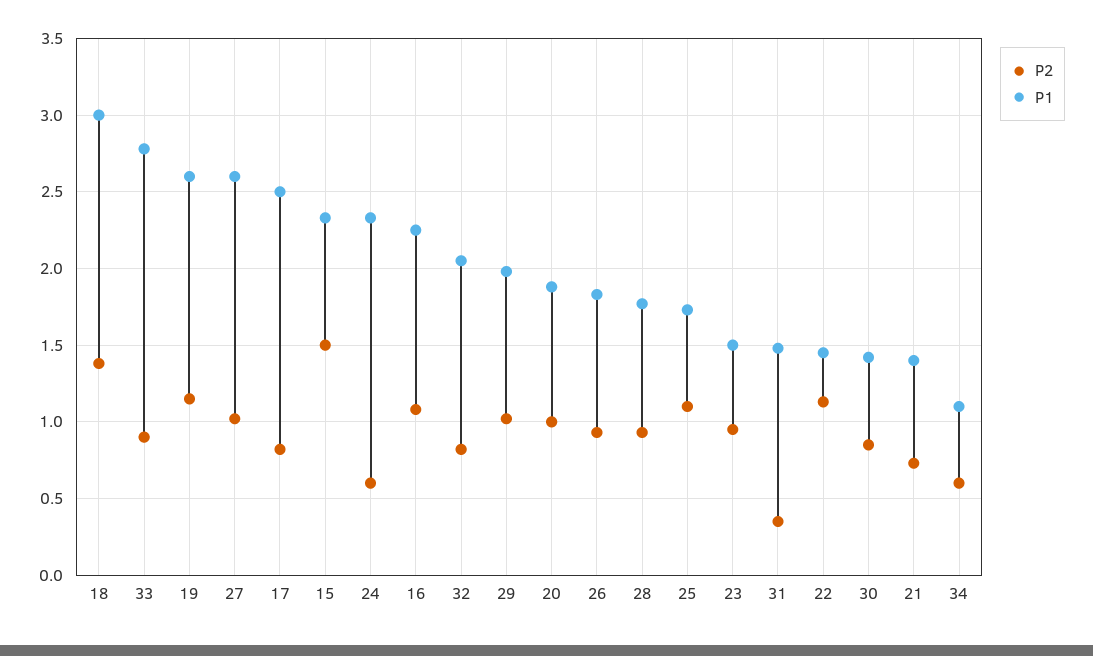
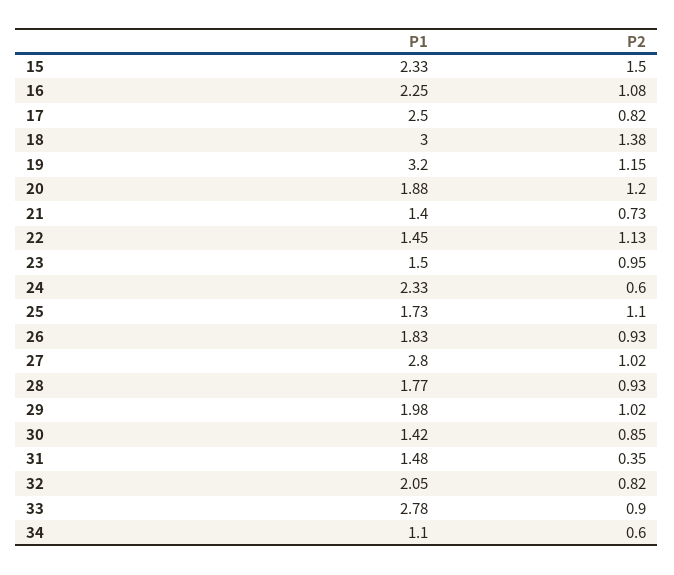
  {
    "P2": {
      "18": 1.38,
      "33": 0.9,
      "19": 1.15,
      "27": 1.02,
      "17": 0.82,
      "15": 1.5,
      "24": 0.6,
      "16": 1.08,
      "32": 0.82,
      "29": 1.02,
-     "20": 1,
+     "20": 1.2,
      "26": 0.93,
      "28": 0.93,
      "25": 1.1,
      "23": 0.95,
      "31": 0.35,
      "22": 1.13,
      "30": 0.85,
      "21": 0.73,
      "34": 0.6
    },
    "P1": {
      "18": 3,
      "33": 2.78,
-     "19": 2.6,
+     "19": 3.2,
-     "27": 2.6,
+     "27": 2.8,
      "17": 2.5,
      "15": 2.33,
      "24": 2.33,
      "16": 2.25,
      "32": 2.05,
      "29": 1.98,
      "20": 1.88,
      "26": 1.83,
      "28": 1.77,
      "25": 1.73,
      "23": 1.5,
      "31": 1.48,
      "22": 1.45,
      "30": 1.42,
      "21": 1.4,
      "34": 1.1
    }
  }

